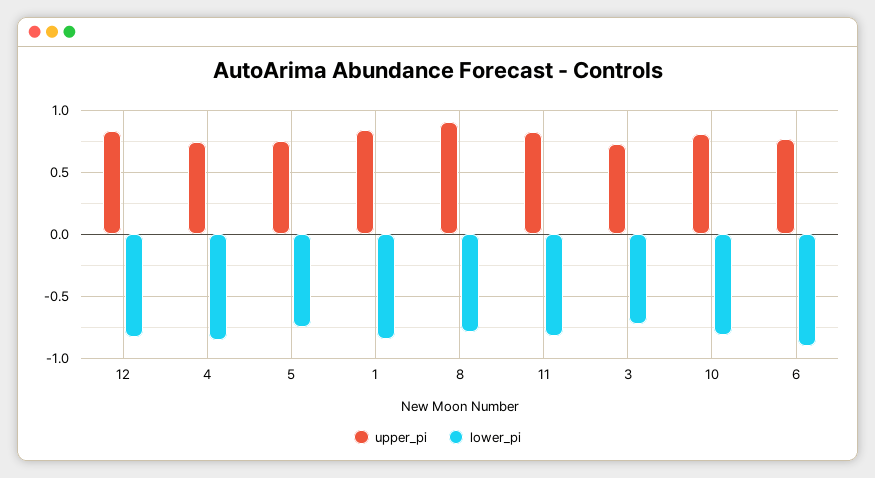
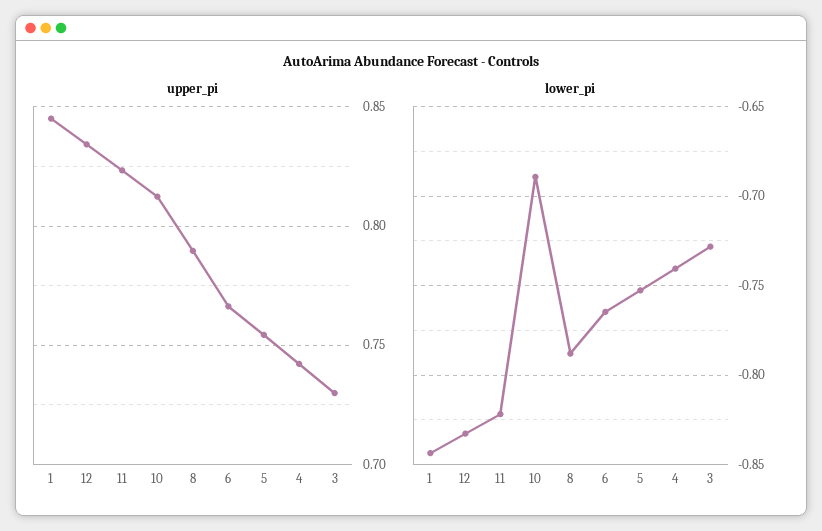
  {
    "upper_pi": {
      "12": 0.835,
      "4": 0.74,
      "5": 0.755,
      "1": 0.845,
-     "8": 0.9,
+     "8": 0.79,
      "11": 0.825,
      "3": 0.73,
      "10": 0.81,
      "6": 0.765
    },
    "lower_pi": {
      "12": -0.835,
-     "4": -0.85,
+     "4": -0.74,
      "5": -0.755,
      "1": -0.845,
      "8": -0.79,
      "11": -0.82,
      "3": -0.73,
-     "10": -0.8,
+     "10": -0.69,
-     "6": -0.9
+     "6": -0.765
    }
  }

